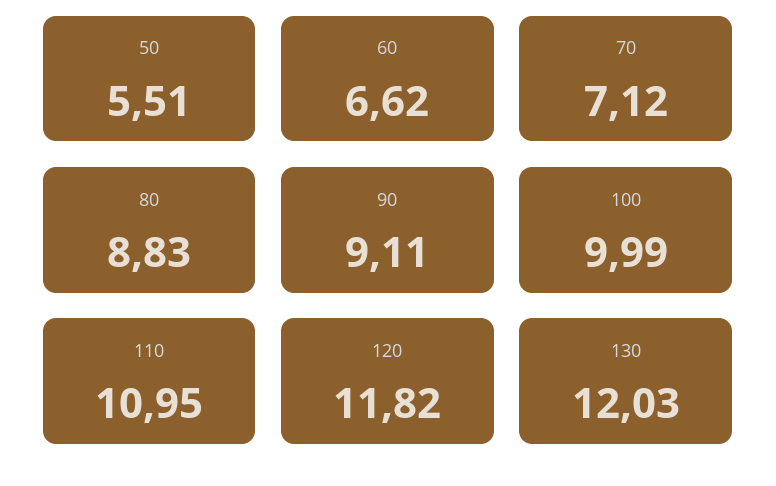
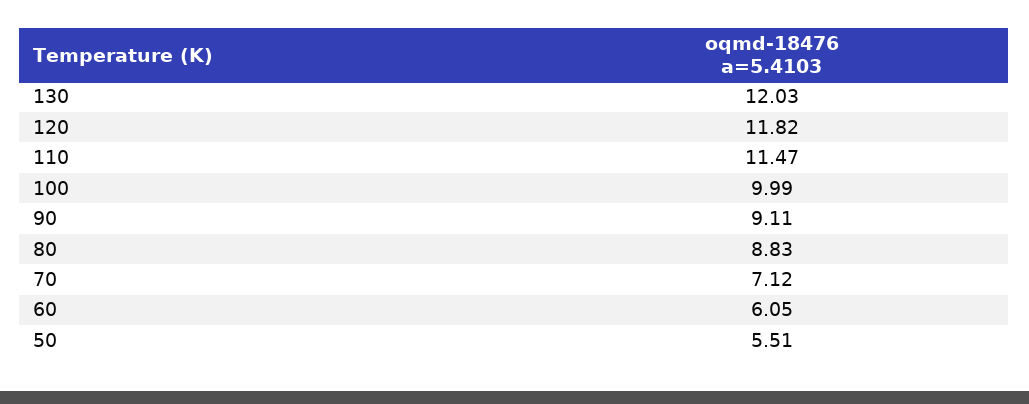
  {
    "50": 5.51,
-   "60": 6.62,
+   "60": 6.05,
    "70": 7.12,
    "80": 8.83,
    "90": 9.11,
    "100": 9.99,
-   "110": 10.95,
+   "110": 11.47,
    "120": 11.82,
    "130": 12.03
  }

